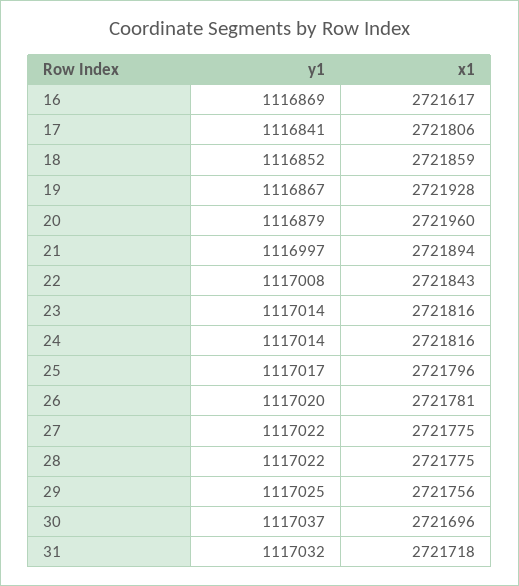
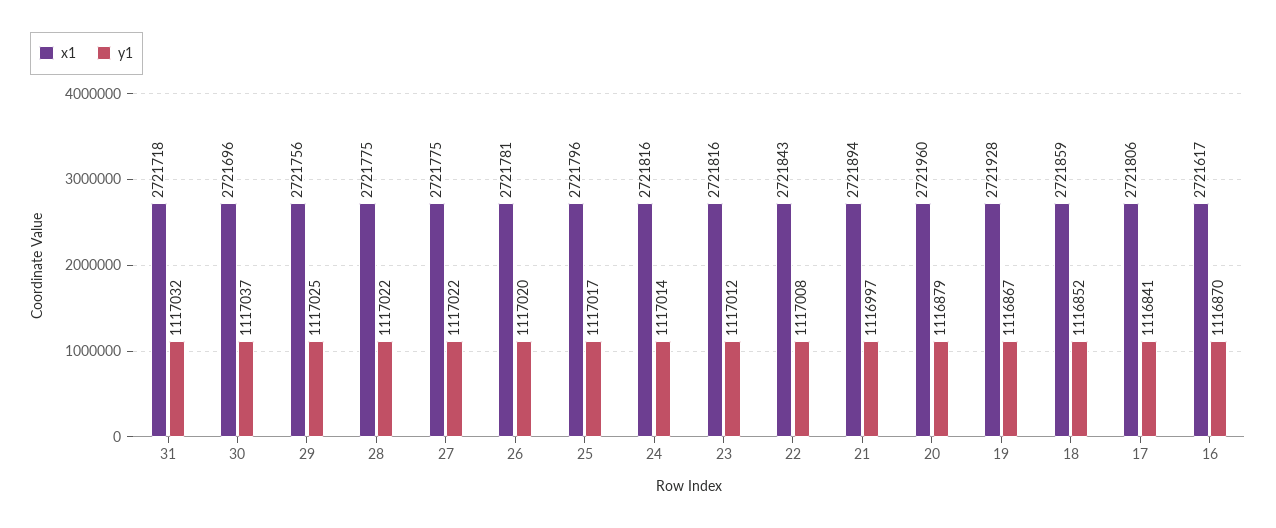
  {
    "y1": {
-     "16": 1116869,
+     "16": 1116870,
      "17": 1116841,
      "18": 1116852,
      "19": 1116867,
      "20": 1116879,
      "21": 1116997,
      "22": 1117008,
-     "23": 1117014,
+     "23": 1117012,
      "24": 1117014,
      "25": 1117017,
      "26": 1117020,
      "27": 1117022,
      "28": 1117022,
      "29": 1117025,
      "30": 1117037,
      "31": 1117032
    },
    "x1": {
      "16": 2721617,
      "17": 2721806,
      "18": 2721859,
      "19": 2721928,
      "20": 2721960,
      "21": 2721894,
      "22": 2721843,
      "23": 2721816,
      "24": 2721816,
      "25": 2721796,
      "26": 2721781,
      "27": 2721775,
      "28": 2721775,
      "29": 2721756,
      "30": 2721696,
      "31": 2721718
    }
  }

